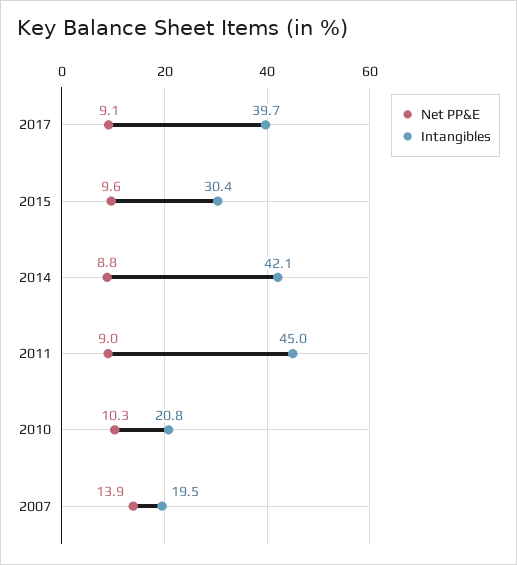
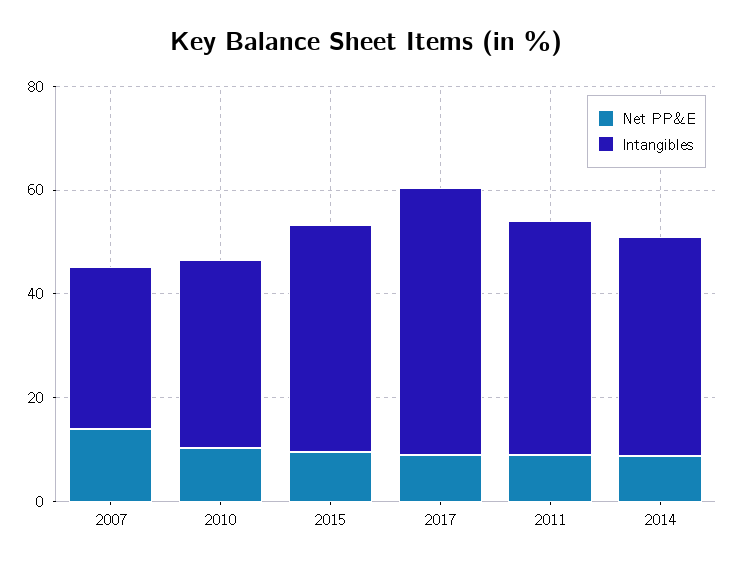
  {
    "Net PP&E": {
      "2017": 9.1,
      "2015": 9.6,
      "2014": 8.8,
      "2011": 9,
      "2010": 10.3,
      "2007": 13.9
    },
    "Intangibles": {
-     "2017": 39.7,
+     "2017": 50,
-     "2015": 30.4,
+     "2015": 45,
      "2014": 42.1,
      "2011": 45,
-     "2010": 20.8,
+     "2010": 35,
-     "2007": 19.5
+     "2007": 30
    }
  }

